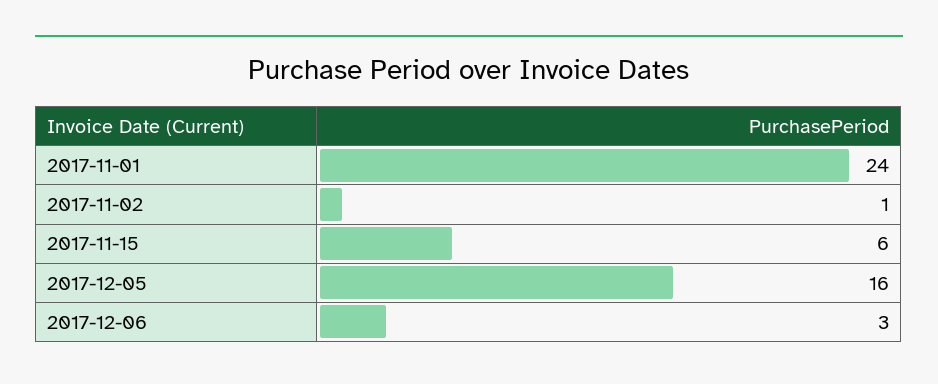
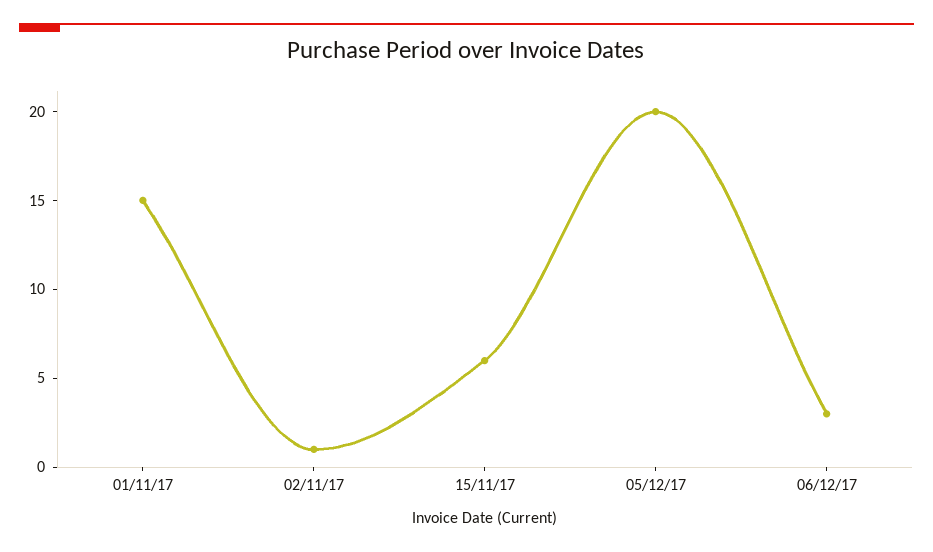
  {
-   "2017-11-01": 24,
+   "2017-11-01": 15,
    "2017-11-02": 1,
    "2017-11-15": 6,
-   "2017-12-05": 16,
+   "2017-12-05": 20,
    "2017-12-06": 3
  }

